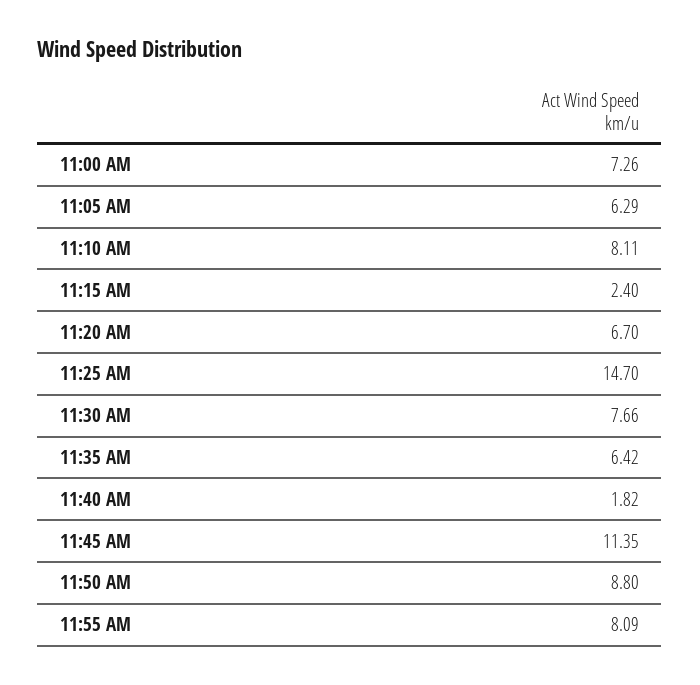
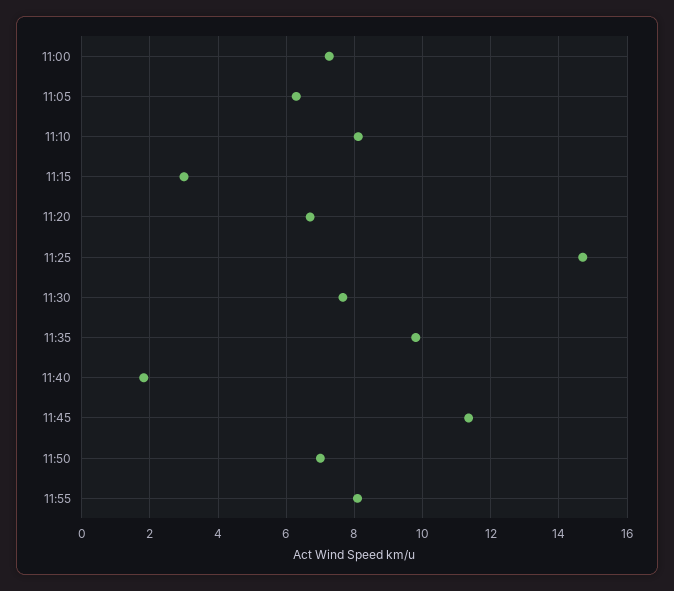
  {
    "11:00 AM": 7.26,
    "11:05 AM": 6.29,
    "11:10 AM": 8.11,
-   "11:15 AM": 2.4,
+   "11:15 AM": 3,
    "11:20 AM": 6.7,
    "11:25 AM": 14.7,
    "11:30 AM": 7.66,
-   "11:35 AM": 6.42,
+   "11:35 AM": 9.8,
    "11:40 AM": 1.82,
    "11:45 AM": 11.35,
-   "11:50 AM": 8.8,
+   "11:50 AM": 7,
    "11:55 AM": 8.09
  }

